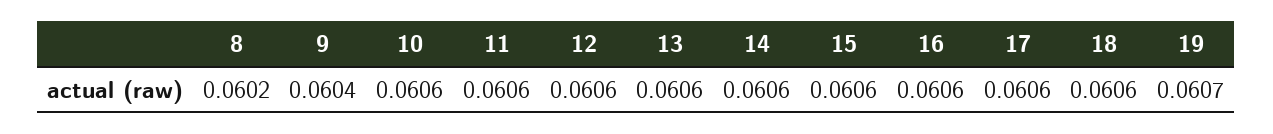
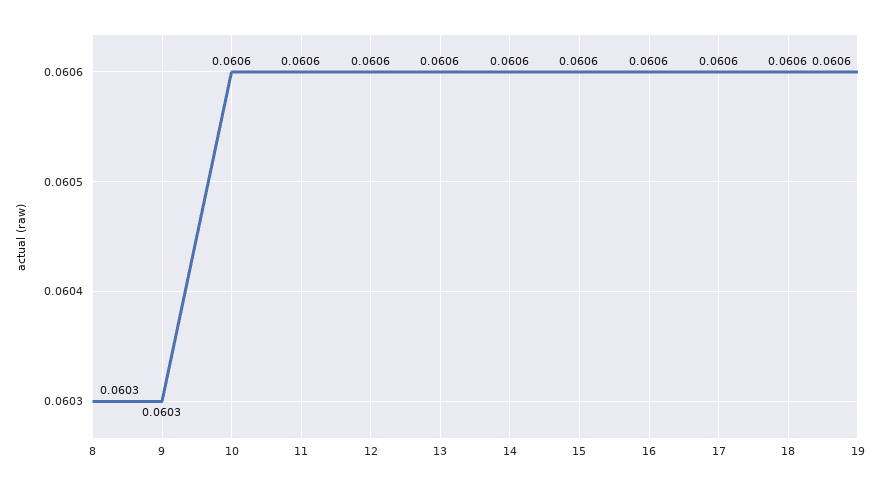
  {
-   "8": 0.0602,
+   "8": 0.0603,
-   "9": 0.0604,
+   "9": 0.0603,
    "10": 0.0606,
    "11": 0.0606,
    "12": 0.0606,
    "13": 0.0606,
    "14": 0.0606,
    "15": 0.0606,
    "16": 0.0606,
    "17": 0.0606,
    "18": 0.0606,
-   "19": 0.0607
+   "19": 0.0606
  }

